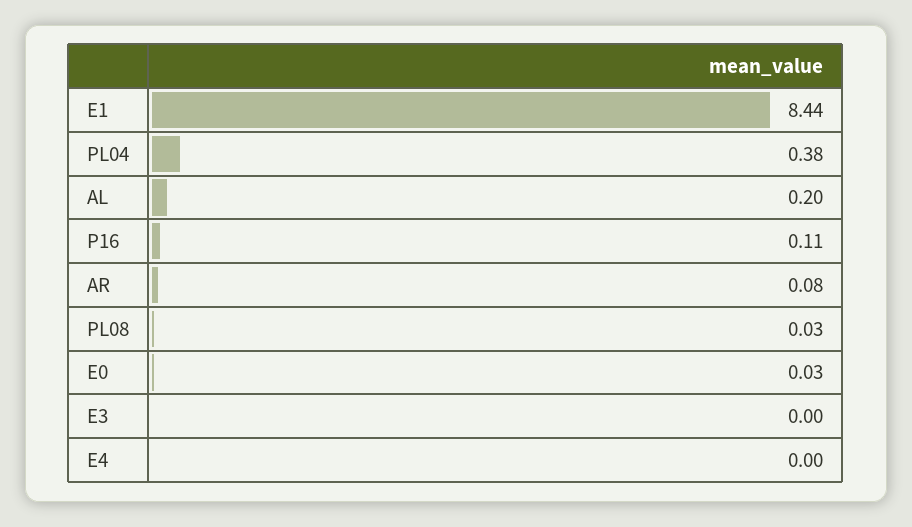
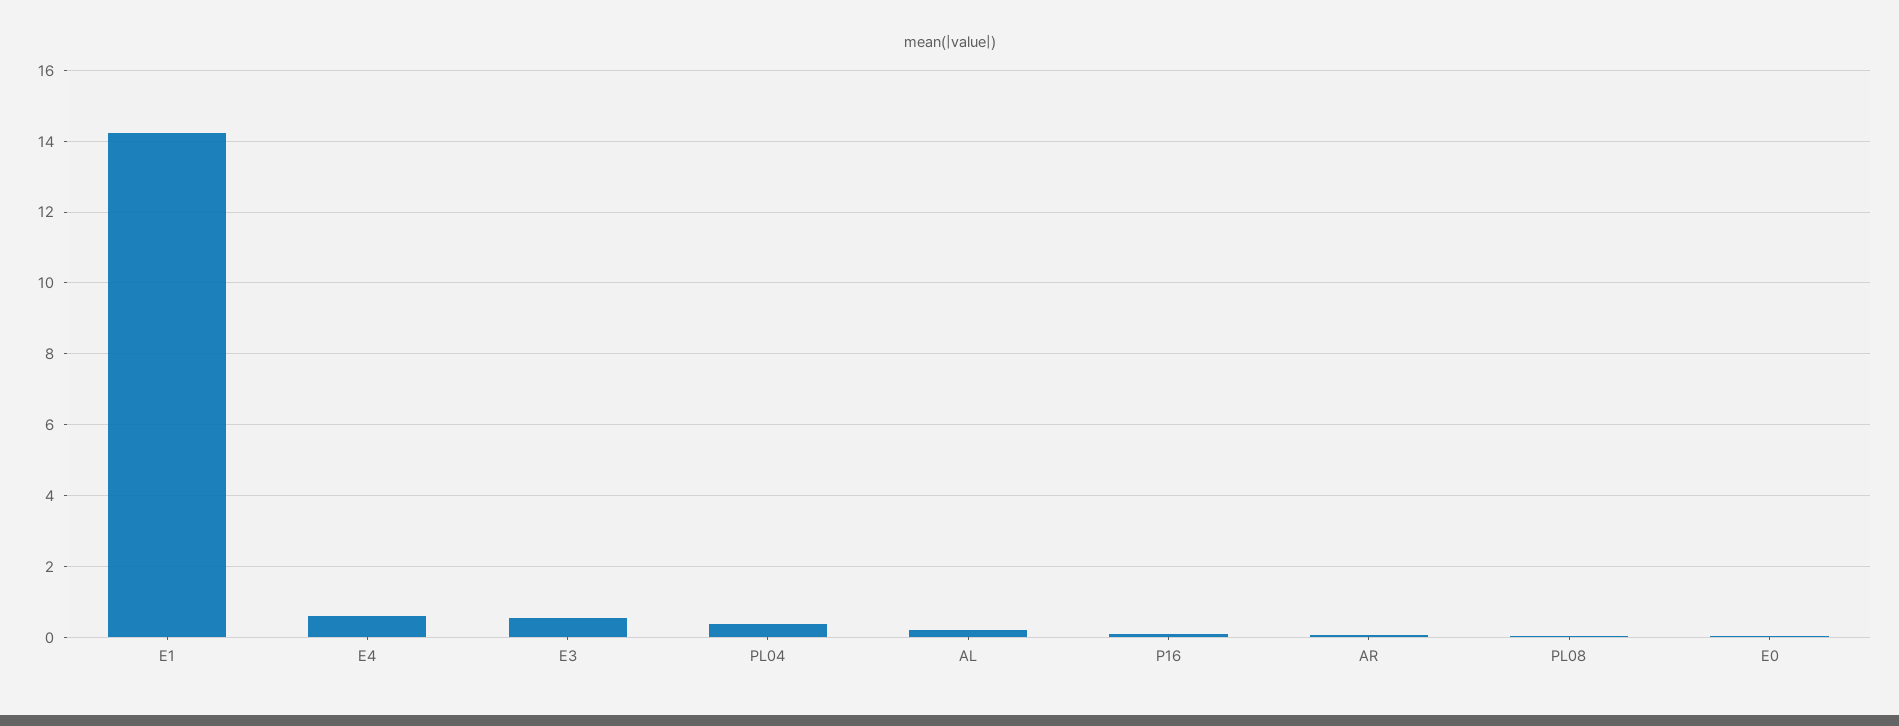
  {
-   "E1": 8.44,
+   "E1": 14.2,
    "PL04": 0.38,
    "AL": 0.2,
    "P16": 0.11,
    "AR": 0.08,
    "PL08": 0.03,
    "E0": 0.03,
-   "E3": 0,
+   "E3": 0.6,
-   "E4": 0
+   "E4": 0.6
  }

